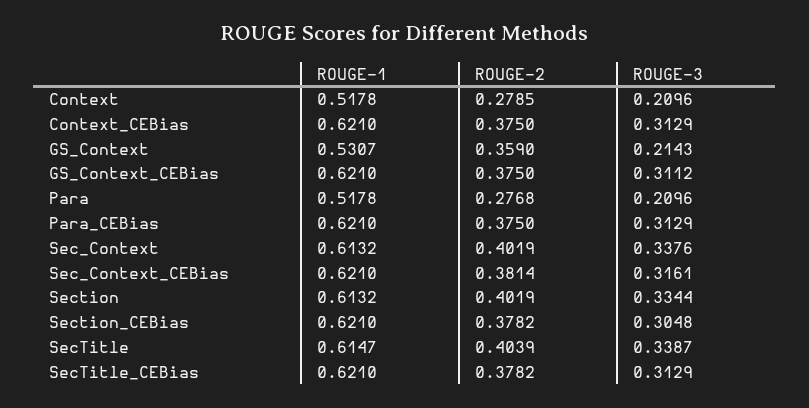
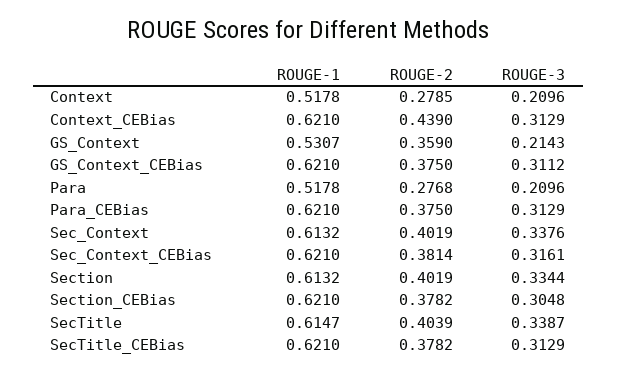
  {
    "ROUGE-1": {
      "Context": 0.5178,
      "Context_CEBias": 0.621,
      "GS_Context": 0.5307,
      "GS_Context_CEBias": 0.621,
      "Para": 0.5178,
      "Para_CEBias": 0.621,
      "Sec_Context": 0.6132,
      "Sec_Context_CEBias": 0.621,
      "Section": 0.6132,
      "Section_CEBias": 0.621,
      "SecTitle": 0.6147,
      "SecTitle_CEBias": 0.621
    },
    "ROUGE-2": {
      "Context": 0.2785,
-     "Context_CEBias": 0.375,
+     "Context_CEBias": 0.439,
      "GS_Context": 0.359,
      "GS_Context_CEBias": 0.375,
      "Para": 0.2768,
      "Para_CEBias": 0.375,
      "Sec_Context": 0.4019,
      "Sec_Context_CEBias": 0.3814,
      "Section": 0.4019,
      "Section_CEBias": 0.3782,
      "SecTitle": 0.4039,
      "SecTitle_CEBias": 0.3782
    },
    "ROUGE-3": {
      "Context": 0.2096,
      "Context_CEBias": 0.3129,
      "GS_Context": 0.2143,
      "GS_Context_CEBias": 0.3112,
      "Para": 0.2096,
      "Para_CEBias": 0.3129,
      "Sec_Context": 0.3376,
      "Sec_Context_CEBias": 0.3161,
      "Section": 0.3344,
      "Section_CEBias": 0.3048,
      "SecTitle": 0.3387,
      "SecTitle_CEBias": 0.3129
    }
  }

